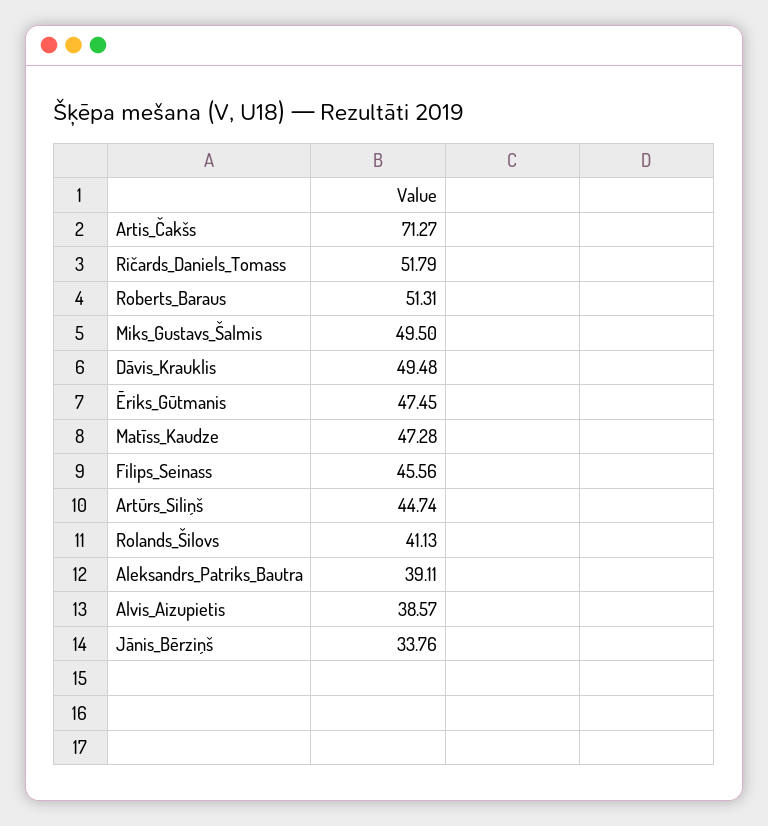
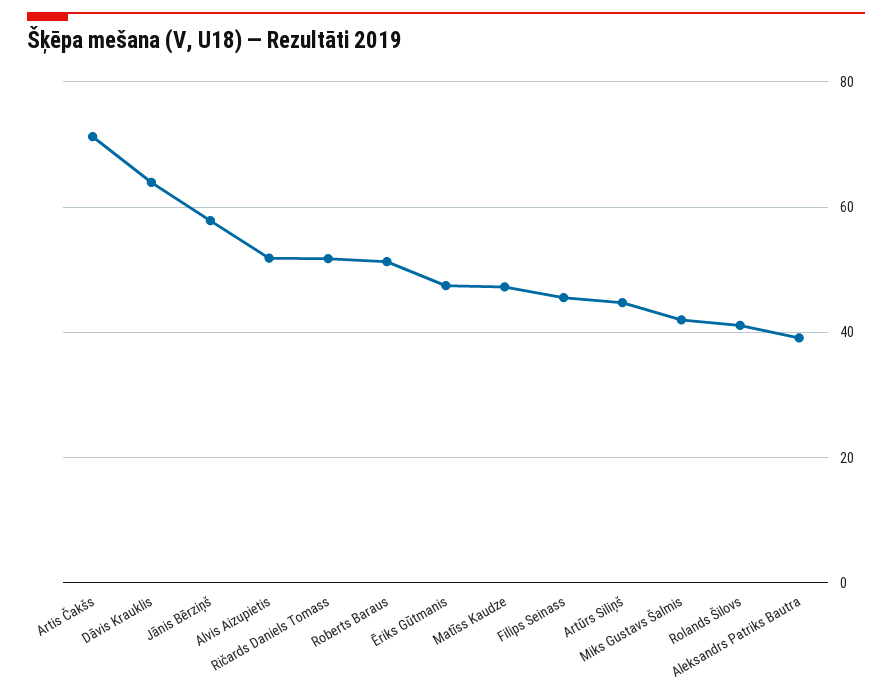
  {
    "Artis_Čakšs": 71.27,
    "Ričards_Daniels_Tomass": 51.79,
    "Roberts_Baraus": 51.31,
-   "Miks_Gustavs_Šalmis": 49.5,
+   "Miks_Gustavs_Šalmis": 42,
-   "Dāvis_Krauklis": 49.48,
+   "Dāvis_Krauklis": 64,
    "Ēriks_Gūtmanis": 47.45,
    "Matīss_Kaudze": 47.28,
    "Filips_Seinass": 45.56,
    "Artūrs_Siliņš": 44.74,
    "Rolands_Šilovs": 41.13,
    "Aleksandrs_Patriks_Bautra": 39.11,
-   "Alvis_Aizupietis": 38.57,
+   "Alvis_Aizupietis": 52,
-   "Jānis_Bērziņš": 33.76
+   "Jānis_Bērziņš": 58
  }

